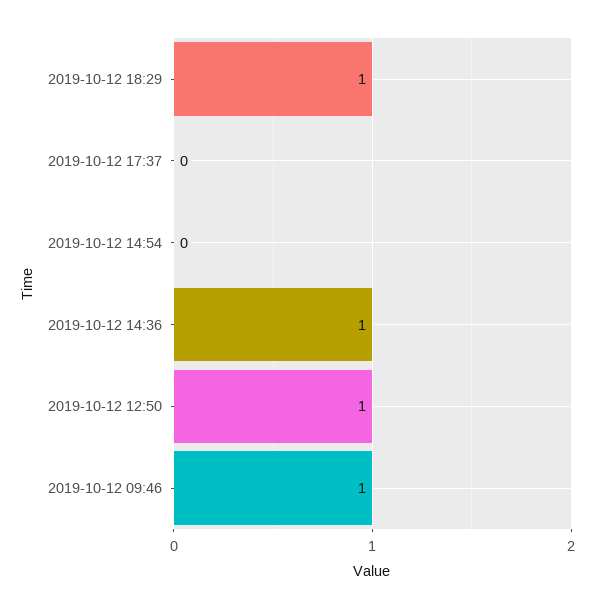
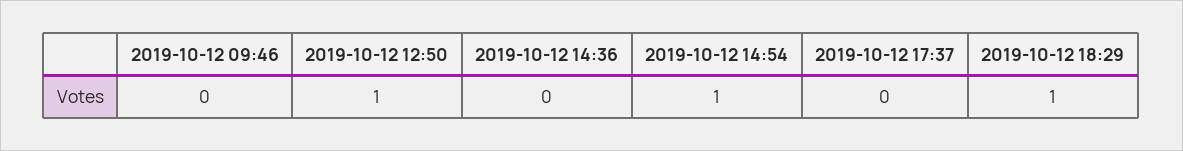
  {
    "2019-10-12 18:29": 1,
    "2019-10-12 17:37": 0,
-   "2019-10-12 14:54": 0,
+   "2019-10-12 14:54": 1,
-   "2019-10-12 14:36": 1,
+   "2019-10-12 14:36": 0,
    "2019-10-12 12:50": 1,
-   "2019-10-12 09:46": 1
+   "2019-10-12 09:46": 0
  }

